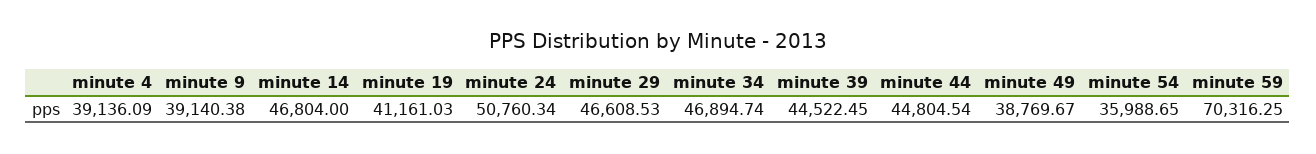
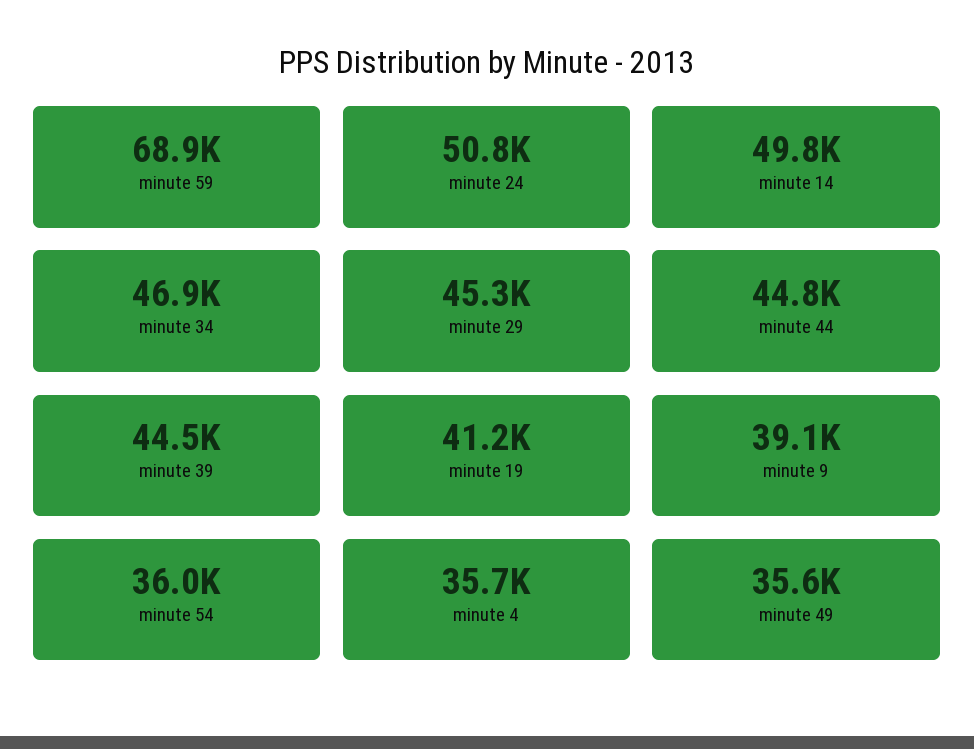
  {
-   "minute 4": 39136.09,
+   "minute 4": 35700,
    "minute 9": 39140.38,
-   "minute 14": 46804,
+   "minute 14": 49800,
    "minute 19": 41161.03,
    "minute 24": 50760.34,
-   "minute 29": 46608.53,
+   "minute 29": 45300,
    "minute 34": 46894.74,
    "minute 39": 44522.45,
    "minute 44": 44804.54,
-   "minute 49": 38769.67,
+   "minute 49": 35600,
    "minute 54": 35988.65,
-   "minute 59": 70316.25
+   "minute 59": 68900
  }

